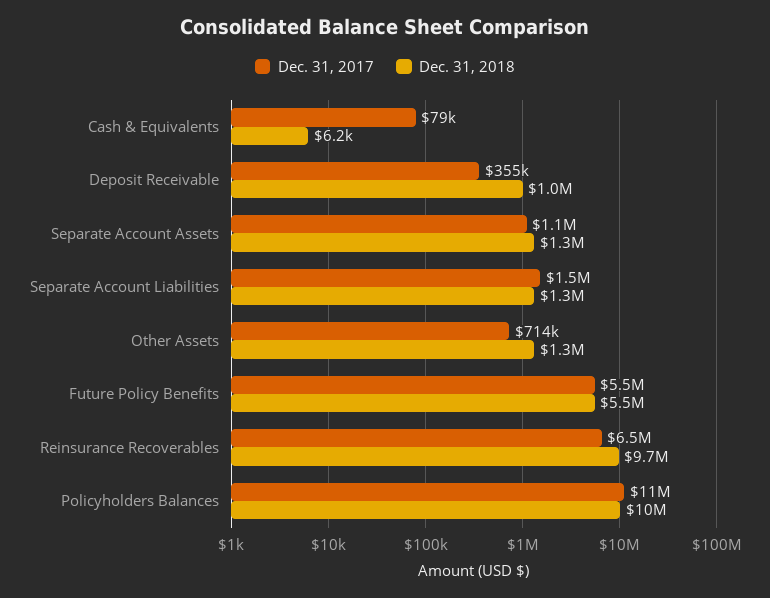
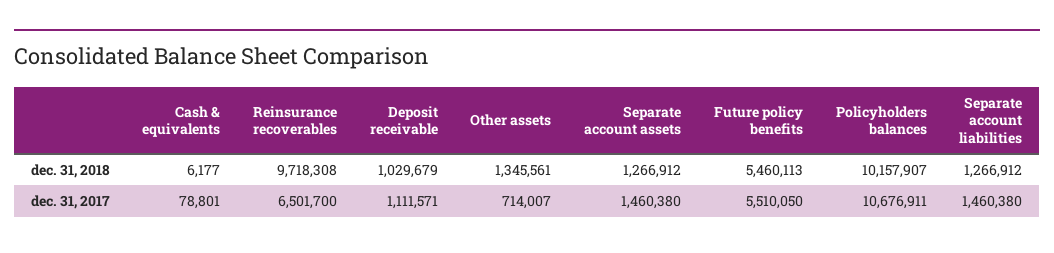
  {
    "Dec. 31, 2017": {
      "Cash & Equivalents": 78801,
-     "Deposit Receivable": 355000,
+     "Deposit Receivable": 1111571,
-     "Separate Account Assets": 1100000,
+     "Separate Account Assets": 1460380,
      "Separate Account Liabilities": 1460380,
      "Other Assets": 714007,
      "Future Policy Benefits": 5510050,
      "Reinsurance Recoverables": 6501700,
      "Policyholders Balances": 10676911
    },
    "Dec. 31, 2018": {
      "Cash & Equivalents": 6177,
      "Deposit Receivable": 1029679,
      "Separate Account Assets": 1266912,
      "Separate Account Liabilities": 1266912,
      "Other Assets": 1345561,
      "Future Policy Benefits": 5460113,
      "Reinsurance Recoverables": 9718308,
      "Policyholders Balances": 10157907
    }
  }

